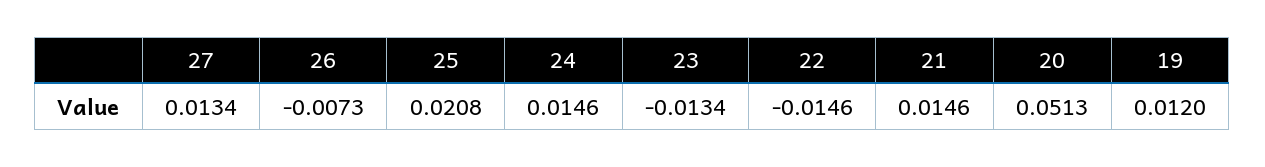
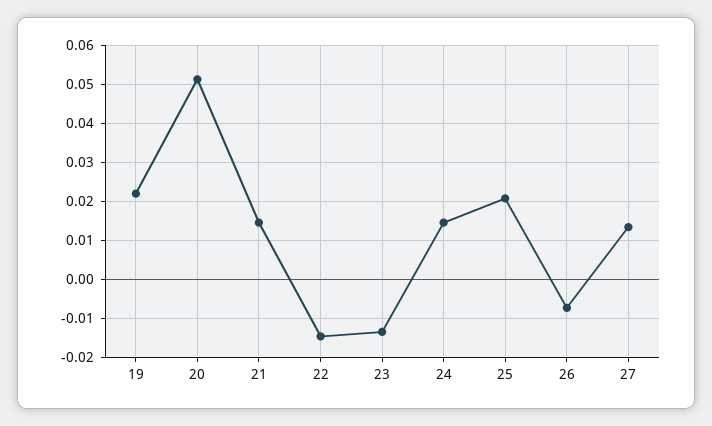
  {
    "27": 0.0134,
    "26": -0.0073,
    "25": 0.0208,
    "24": 0.0146,
    "23": -0.0134,
    "22": -0.0146,
    "21": 0.0146,
    "20": 0.0513,
-   "19": 0.012
+   "19": 0.022
  }

